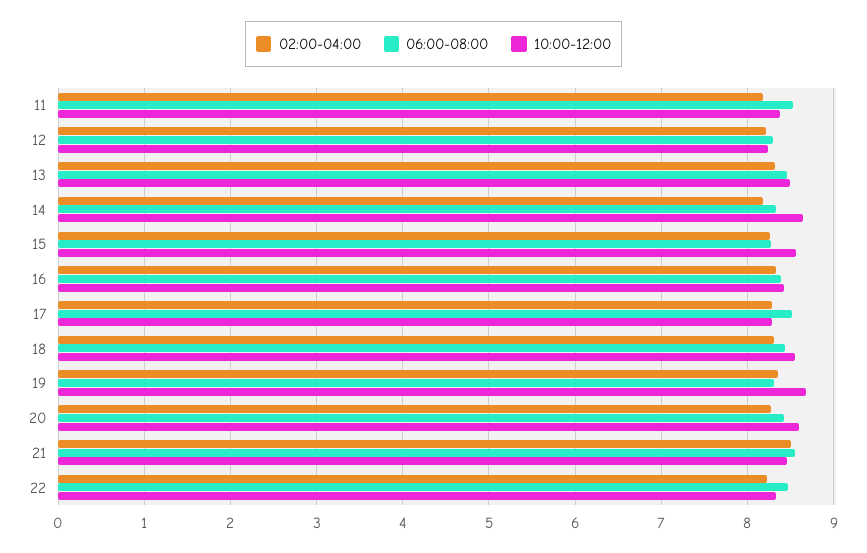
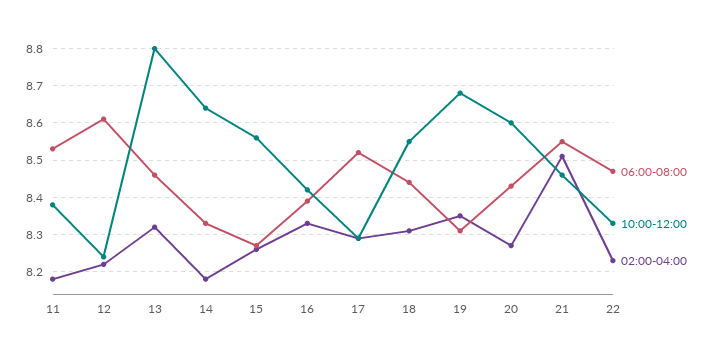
  {
    "02:00-04:00": {
      "11": 8.2,
      "12": 8.2,
      "13": 8.3,
      "14": 8.2,
      "15": 8.25,
      "16": 8.35,
      "17": 8.3,
      "18": 8.3,
      "19": 8.35,
      "20": 8.25,
      "21": 8.5,
      "22": 8.25
    },
    "06:00-08:00": {
      "11": 8.55,
-     "12": 8.3,
+     "12": 8.6,
      "13": 8.45,
      "14": 8.35,
      "15": 8.25,
      "16": 8.4,
      "17": 8.5,
      "18": 8.45,
      "19": 8.3,
      "20": 8.45,
      "21": 8.55,
      "22": 8.45
    },
    "10:00-12:00": {
      "11": 8.4,
      "12": 8.25,
-     "13": 8.5,
+     "13": 8.8,
      "14": 8.65,
      "15": 8.55,
      "16": 8.4,
      "17": 8.3,
      "18": 8.55,
      "19": 8.7,
      "20": 8.6,
      "21": 8.45,
      "22": 8.35
    }
  }

